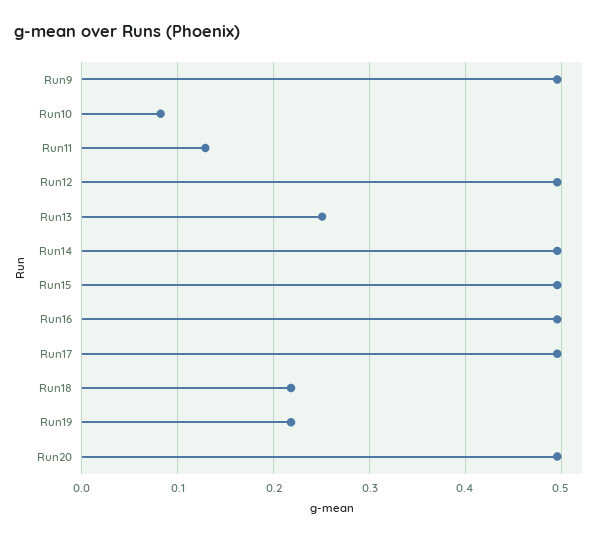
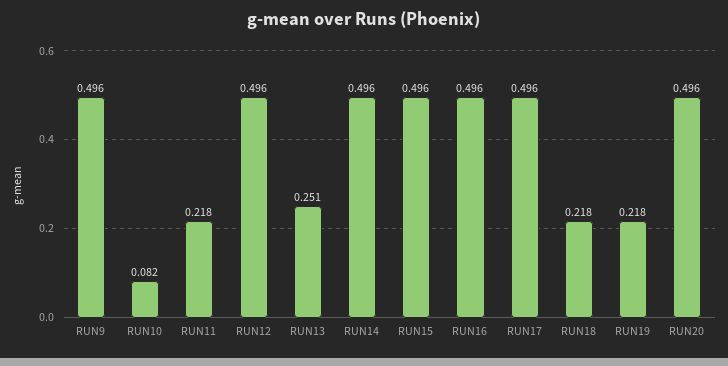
  {
    "Run9": 0.496,
    "Run10": 0.082,
-   "Run11": 0.13,
+   "Run11": 0.218,
    "Run12": 0.496,
    "Run13": 0.251,
    "Run14": 0.496,
    "Run15": 0.496,
    "Run16": 0.496,
    "Run17": 0.496,
    "Run18": 0.218,
    "Run19": 0.218,
    "Run20": 0.496
  }

